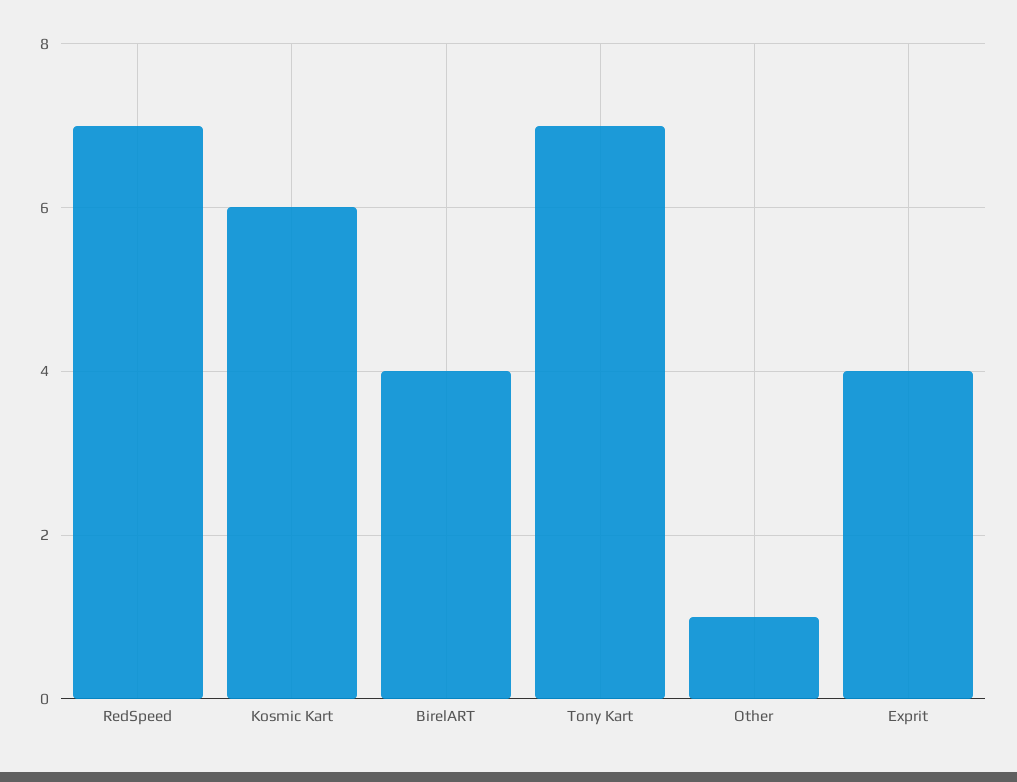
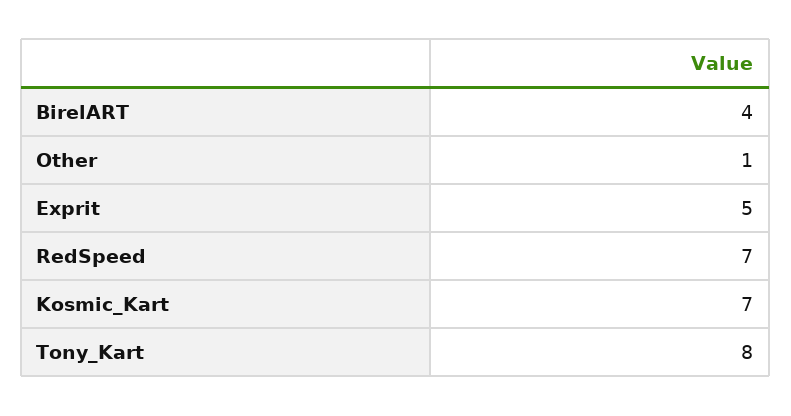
  {
    "RedSpeed": 7,
-   "Kosmic Kart": 6,
+   "Kosmic Kart": 7,
    "BirelART": 4,
-   "Tony Kart": 7,
+   "Tony Kart": 8,
    "Other": 1,
-   "Exprit": 4
+   "Exprit": 5
  }

